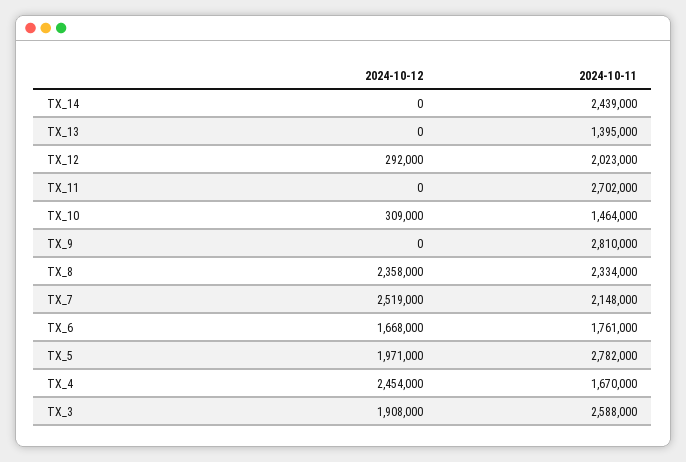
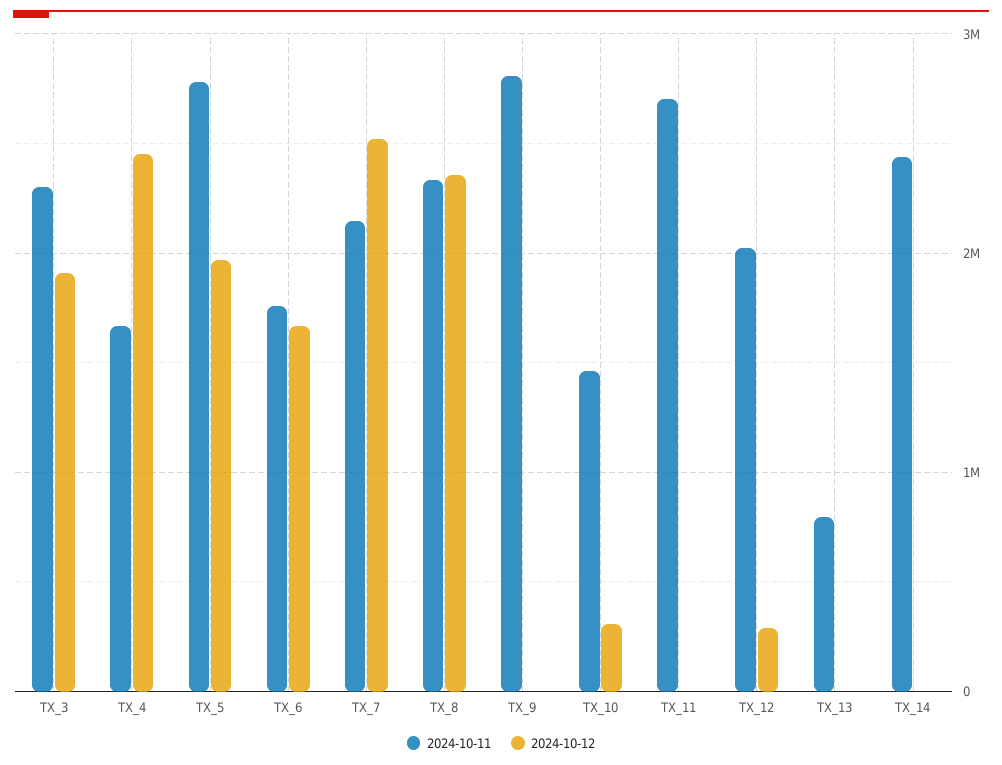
  {
    "2024-10-12": {
      "TX_14": 0,
      "TX_13": 0,
      "TX_12": 292000,
      "TX_11": 0,
      "TX_10": 309000,
      "TX_9": 0,
      "TX_8": 2358000,
      "TX_7": 2519000,
      "TX_6": 1668000,
      "TX_5": 1971000,
      "TX_4": 2454000,
      "TX_3": 1908000
    },
    "2024-10-11": {
      "TX_14": 2439000,
-     "TX_13": 1395000,
+     "TX_13": 800000,
      "TX_12": 2023000,
      "TX_11": 2702000,
      "TX_10": 1464000,
      "TX_9": 2810000,
      "TX_8": 2334000,
      "TX_7": 2148000,
      "TX_6": 1761000,
      "TX_5": 2782000,
      "TX_4": 1670000,
-     "TX_3": 2588000
+     "TX_3": 2300000
    }
  }

